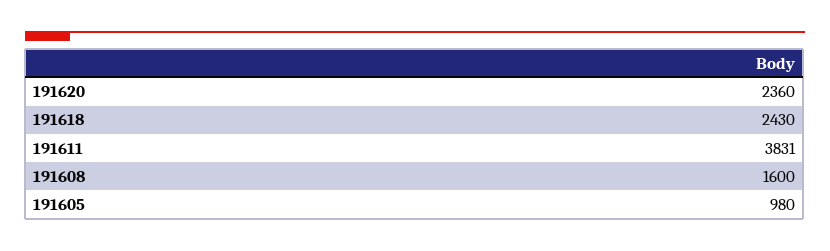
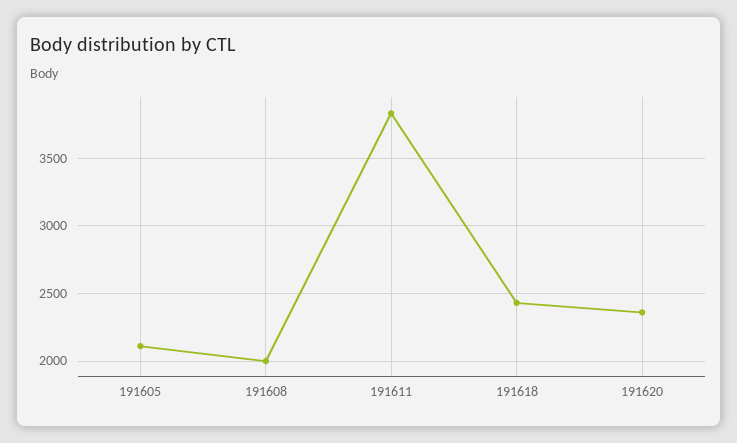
  {
    "191620": 2360,
    "191618": 2430,
    "191611": 3831,
-   "191608": 1600,
+   "191608": 2000,
-   "191605": 980
+   "191605": 2100
  }

